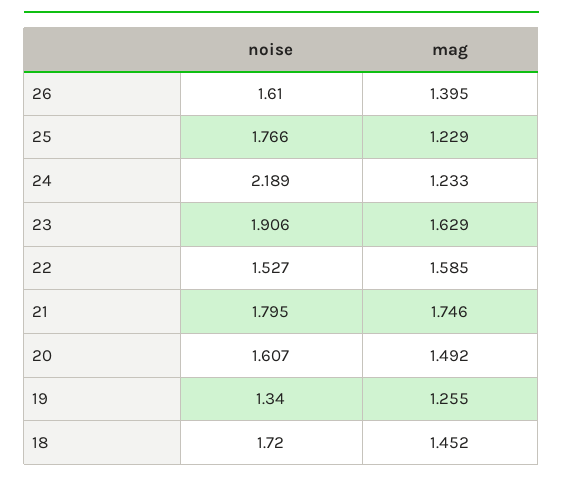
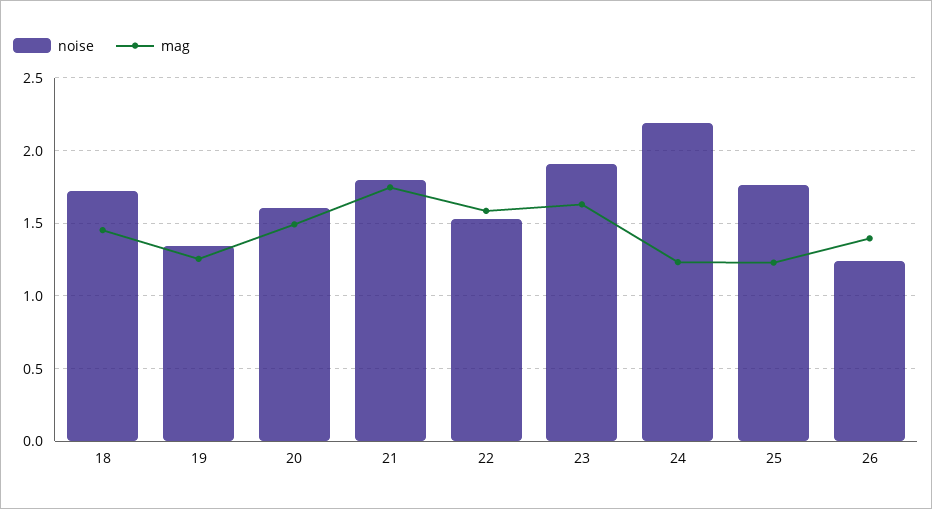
  {
    "noise": {
-     "26": 1.61,
+     "26": 1.25,
      "25": 1.766,
      "24": 2.189,
      "23": 1.906,
      "22": 1.527,
      "21": 1.795,
      "20": 1.607,
      "19": 1.34,
      "18": 1.72
    },
    "mag": {
      "26": 1.395,
      "25": 1.229,
      "24": 1.233,
      "23": 1.629,
      "22": 1.585,
      "21": 1.746,
      "20": 1.492,
      "19": 1.255,
      "18": 1.452
    }
  }

